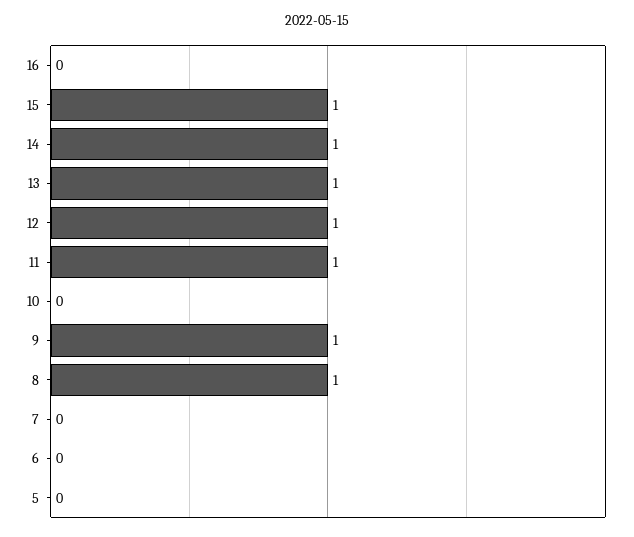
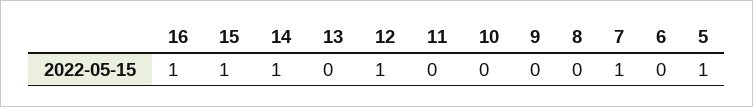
  {
-   "16": 0,
+   "16": 1,
    "15": 1,
    "14": 1,
-   "13": 1,
+   "13": 0,
    "12": 1,
-   "11": 1,
+   "11": 0,
    "10": 0,
-   "9": 1,
+   "9": 0,
-   "8": 1,
+   "8": 0,
-   "7": 0,
+   "7": 1,
    "6": 0,
-   "5": 0
+   "5": 1
  }

